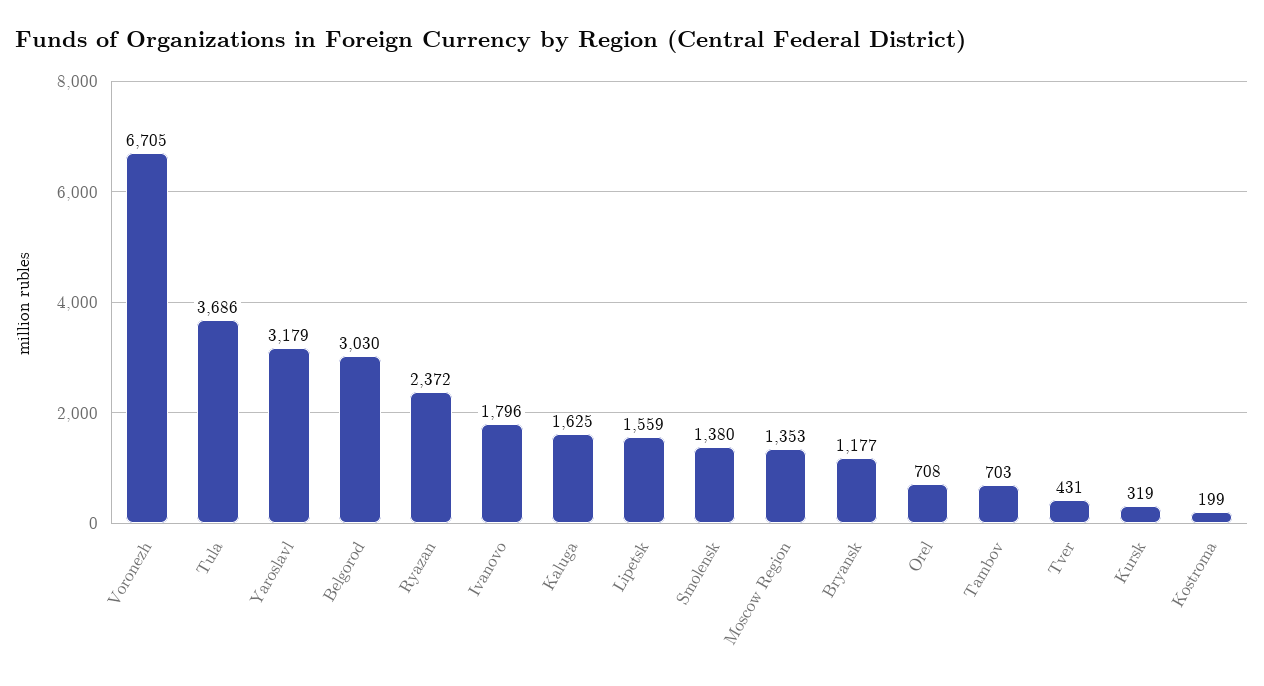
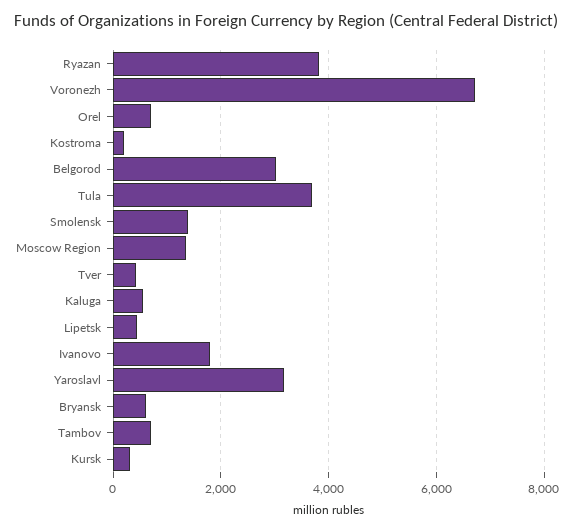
  {
    "Voronezh": 6705,
    "Tula": 3686,
    "Yaroslavl": 3179,
    "Belgorod": 3030,
-   "Ryazan": 2372,
+   "Ryazan": 3800,
    "Ivanovo": 1796,
-   "Kaluga": 1625,
+   "Kaluga": 600,
-   "Lipetsk": 1559,
+   "Lipetsk": 400,
    "Smolensk": 1380,
    "Moscow Region": 1353,
-   "Bryansk": 1177,
+   "Bryansk": 600,
    "Orel": 708,
    "Tambov": 703,
    "Tver": 431,
    "Kursk": 319,
    "Kostroma": 199
  }

